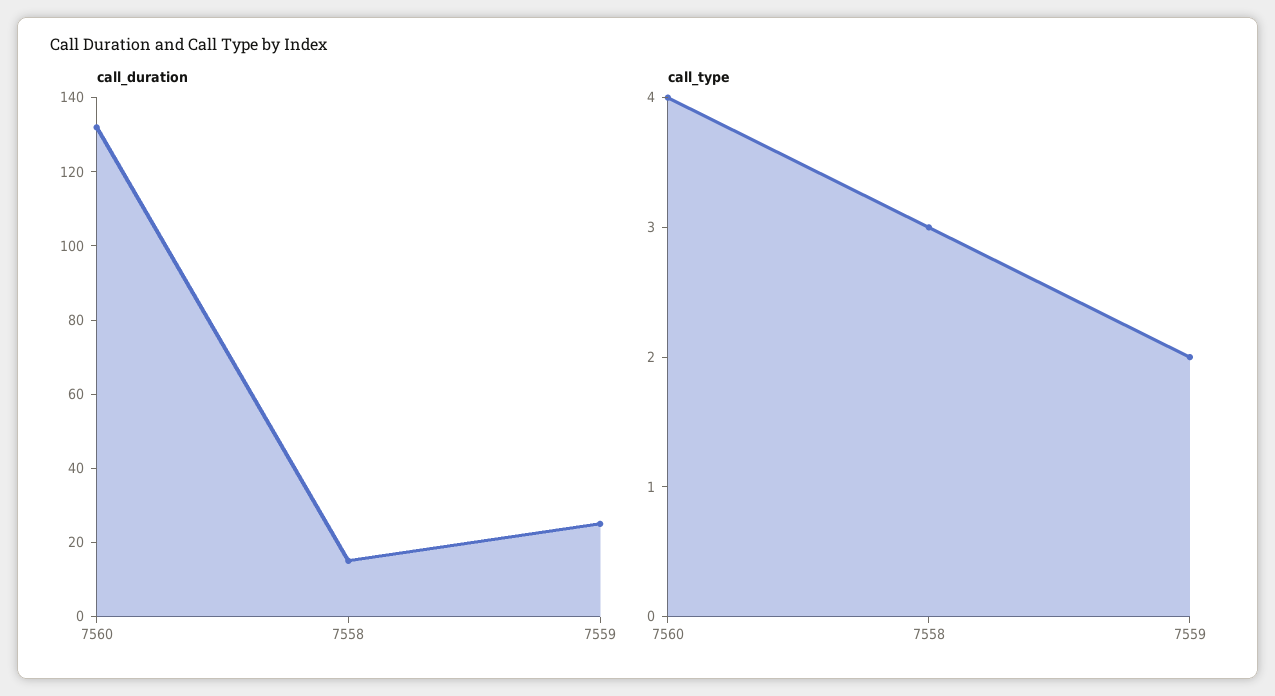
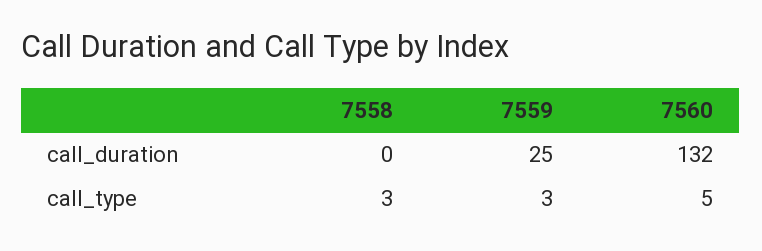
  {
    "call_duration": {
      "7560": 132,
-     "7558": 15,
+     "7558": 0,
      "7559": 25
    },
    "call_type": {
-     "7560": 4,
+     "7560": 5,
      "7558": 3,
-     "7559": 2
+     "7559": 3
    }
  }

